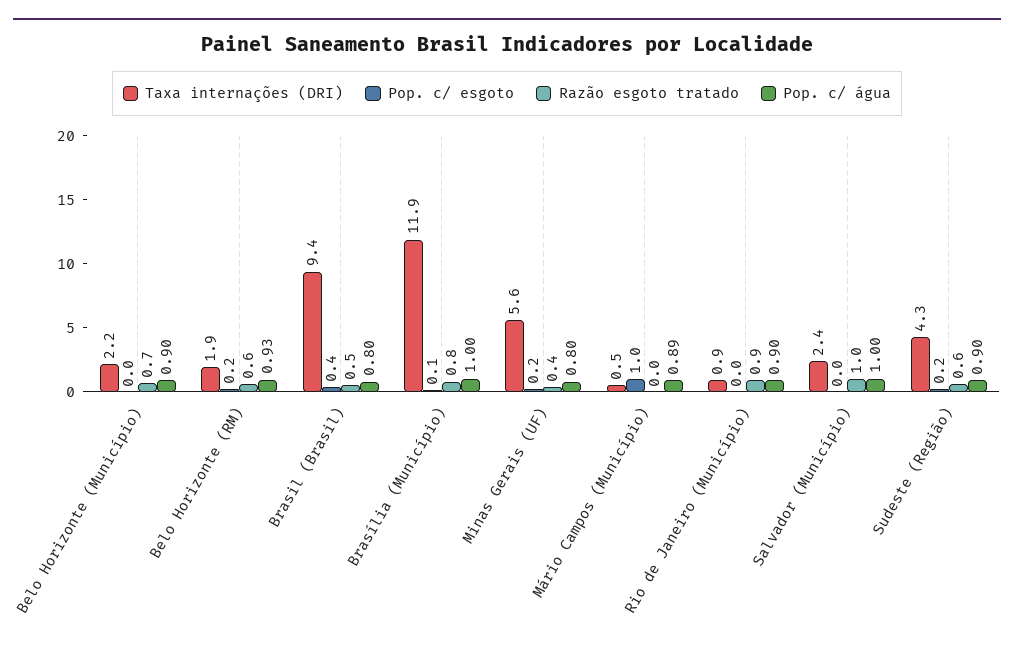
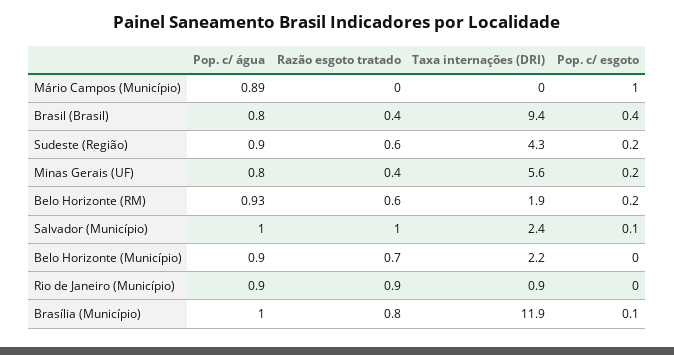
  {
    "Taxa internações (DRI)": {
      "Belo Horizonte (Município)": 2.2,
      "Belo Horizonte (RM)": 1.9,
      "Brasil (Brasil)": 9.4,
      "Brasília (Município)": 11.9,
      "Minas Gerais (UF)": 5.6,
-     "Mário Campos (Município)": 0.5,
+     "Mário Campos (Município)": 0,
      "Rio de Janeiro (Município)": 0.9,
      "Salvador (Município)": 2.4,
      "Sudeste (Região)": 4.3
    },
    "Pop. c/ esgoto": {
      "Belo Horizonte (Município)": 0,
      "Belo Horizonte (RM)": 0.2,
      "Brasil (Brasil)": 0.4,
      "Brasília (Município)": 0.1,
      "Minas Gerais (UF)": 0.2,
      "Mário Campos (Município)": 1,
      "Rio de Janeiro (Município)": 0,
-     "Salvador (Município)": 0,
+     "Salvador (Município)": 0.1,
      "Sudeste (Região)": 0.2
    },
    "Razão esgoto tratado": {
      "Belo Horizonte (Município)": 0.7,
      "Belo Horizonte (RM)": 0.6,
-     "Brasil (Brasil)": 0.5,
+     "Brasil (Brasil)": 0.4,
      "Brasília (Município)": 0.8,
      "Minas Gerais (UF)": 0.4,
      "Mário Campos (Município)": 0,
      "Rio de Janeiro (Município)": 0.9,
      "Salvador (Município)": 1,
      "Sudeste (Região)": 0.6
    },
    "Pop. c/ água": {
      "Belo Horizonte (Município)": 0.9,
      "Belo Horizonte (RM)": 0.93,
      "Brasil (Brasil)": 0.8,
      "Brasília (Município)": 1,
      "Minas Gerais (UF)": 0.8,
      "Mário Campos (Município)": 0.89,
      "Rio de Janeiro (Município)": 0.9,
      "Salvador (Município)": 1,
      "Sudeste (Região)": 0.9
    }
  }

